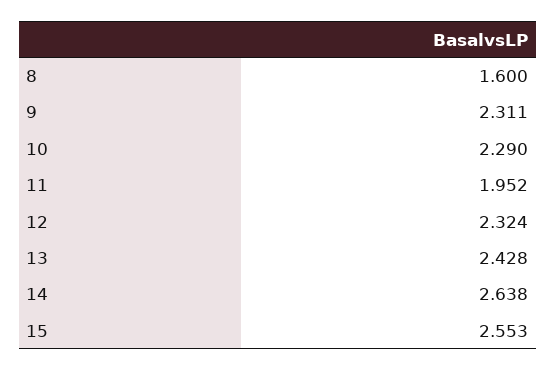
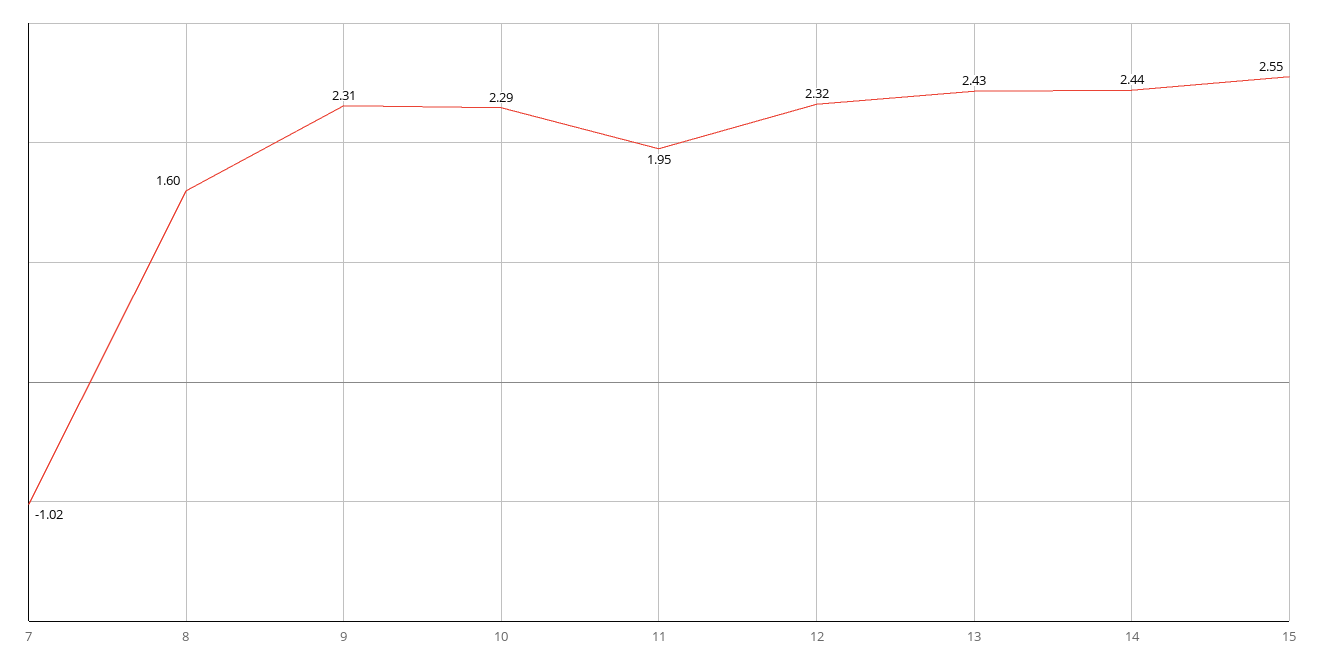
  {
    "8": 1.6,
    "9": 2.311,
    "10": 2.29,
    "11": 1.952,
    "12": 2.324,
    "13": 2.428,
-   "14": 2.638,
+   "14": 2.44,
-   "15": 2.553
+   "15": 2.553,
+   "7": -1.02
  }

